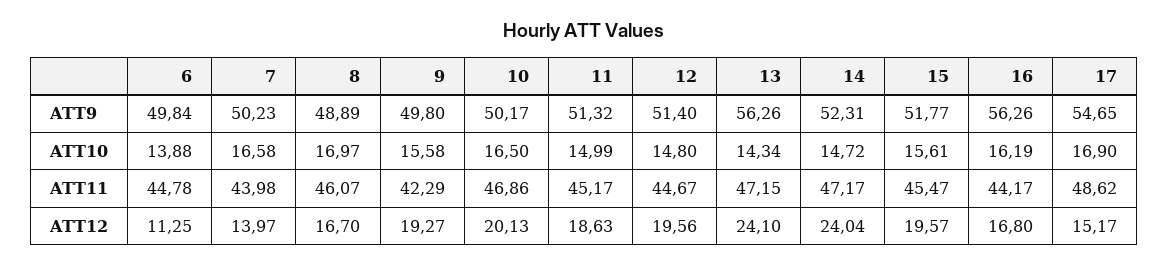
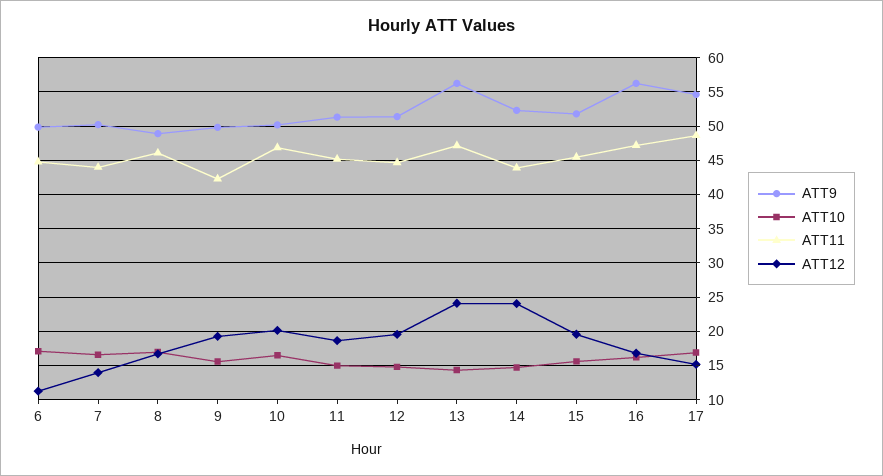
  {
    "ATT9": {
      "6": 49.84,
      "7": 50.23,
      "8": 48.89,
      "9": 49.8,
      "10": 50.17,
      "11": 51.32,
      "12": 51.4,
      "13": 56.26,
      "14": 52.31,
      "15": 51.77,
      "16": 56.26,
      "17": 54.65
    },
    "ATT10": {
-     "6": 13.88,
+     "6": 17,
      "7": 16.58,
      "8": 16.97,
      "9": 15.58,
      "10": 16.5,
      "11": 14.99,
      "12": 14.8,
      "13": 14.34,
      "14": 14.72,
      "15": 15.61,
      "16": 16.19,
      "17": 16.9
    },
    "ATT11": {
      "6": 44.78,
      "7": 43.98,
      "8": 46.07,
      "9": 42.29,
      "10": 46.86,
      "11": 45.17,
      "12": 44.67,
      "13": 47.15,
-     "14": 47.17,
+     "14": 44,
      "15": 45.47,
-     "16": 44.17,
+     "16": 47,
      "17": 48.62
    },
    "ATT12": {
      "6": 11.25,
      "7": 13.97,
      "8": 16.7,
      "9": 19.27,
      "10": 20.13,
      "11": 18.63,
      "12": 19.56,
      "13": 24.1,
      "14": 24.04,
      "15": 19.57,
      "16": 16.8,
      "17": 15.17
    }
  }

